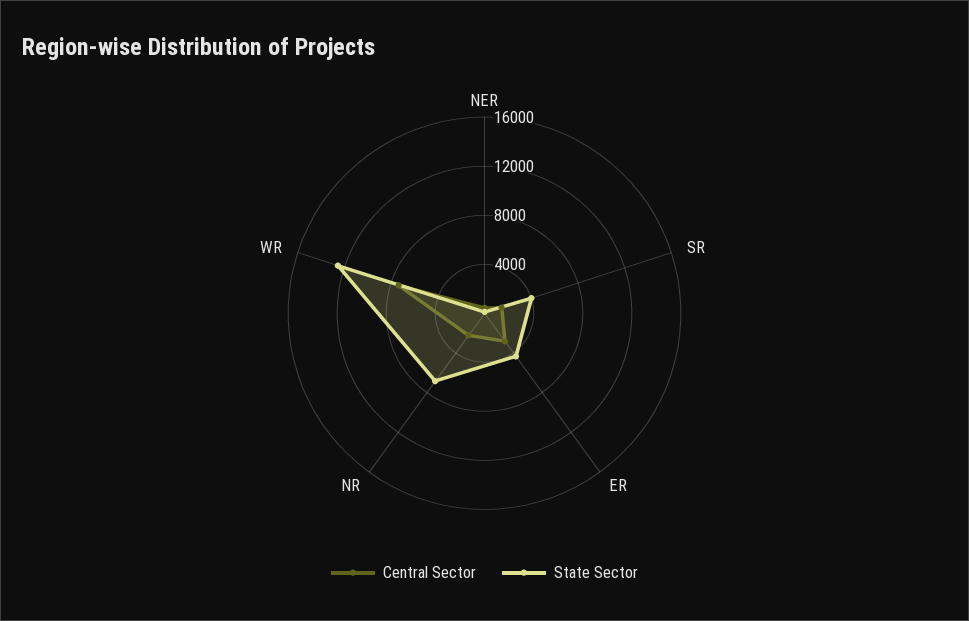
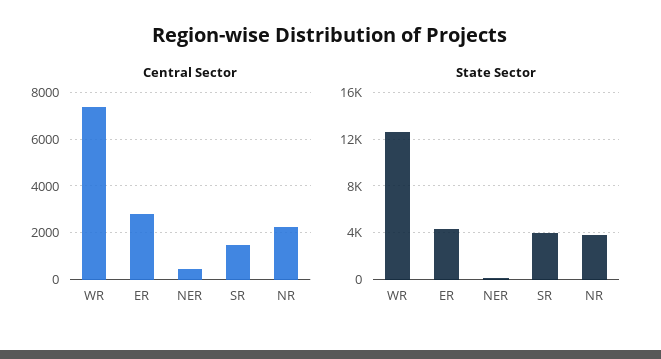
  {
    "Central Sector": {
      "NER": 500,
      "SR": 1500,
      "ER": 3000,
      "NR": 2000,
      "WR": 7500
    },
    "State Sector": {
      "NER": 0,
      "SR": 4000,
      "ER": 4000,
-     "NR": 7000,
+     "NR": 4000,
      "WR": 13000
    }
  }

